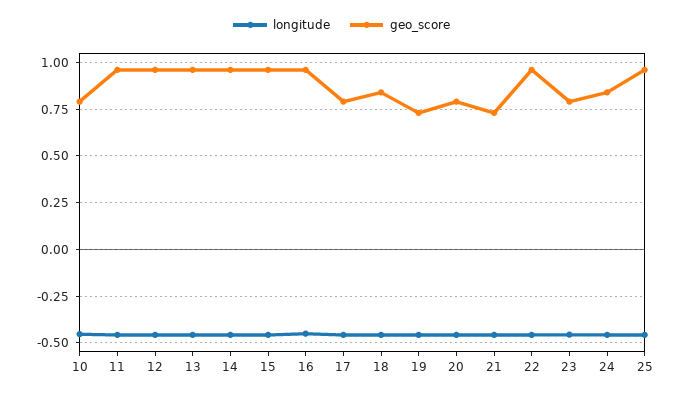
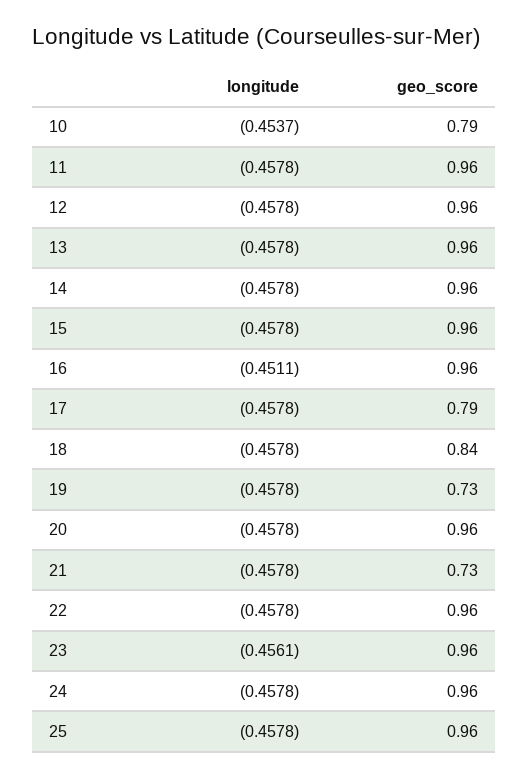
  {
    "longitude": {
      "10": -0.4537,
      "11": -0.4578,
      "12": -0.4578,
      "13": -0.4578,
      "14": -0.4578,
      "15": -0.4578,
      "16": -0.4511,
      "17": -0.4578,
      "18": -0.4578,
      "19": -0.4578,
      "20": -0.4578,
      "21": -0.4578,
      "22": -0.4578,
      "23": -0.4561,
      "24": -0.4578,
      "25": -0.4578
    },
    "geo_score": {
      "10": 0.79,
      "11": 0.96,
      "12": 0.96,
      "13": 0.96,
      "14": 0.96,
      "15": 0.96,
      "16": 0.96,
      "17": 0.79,
      "18": 0.84,
      "19": 0.73,
-     "20": 0.8,
+     "20": 0.96,
      "21": 0.73,
      "22": 0.96,
-     "23": 0.8,
+     "23": 0.96,
-     "24": 0.85,
+     "24": 0.96,
      "25": 0.96
    }
  }

